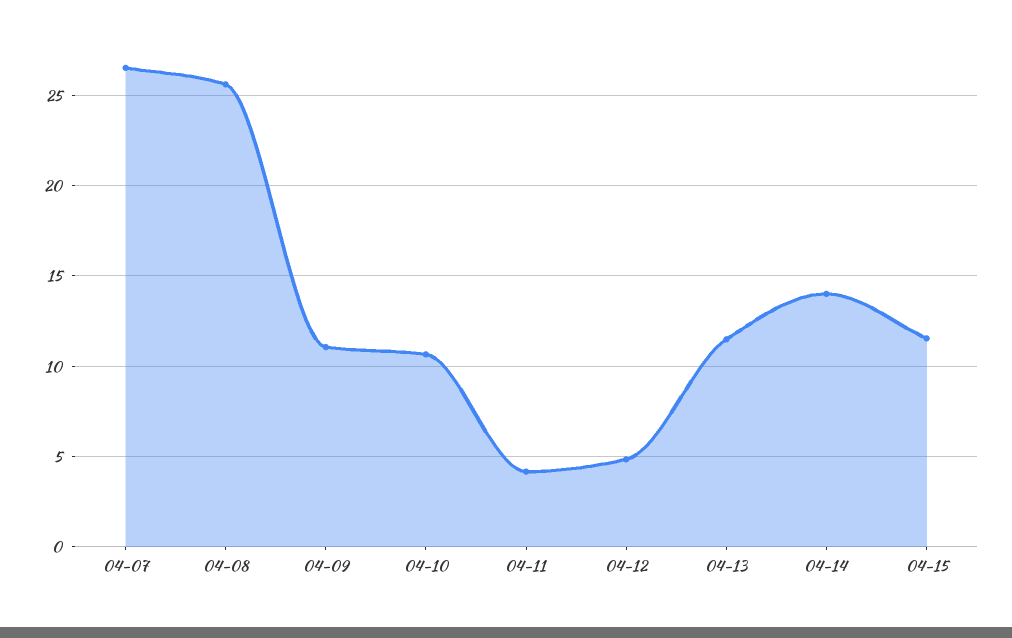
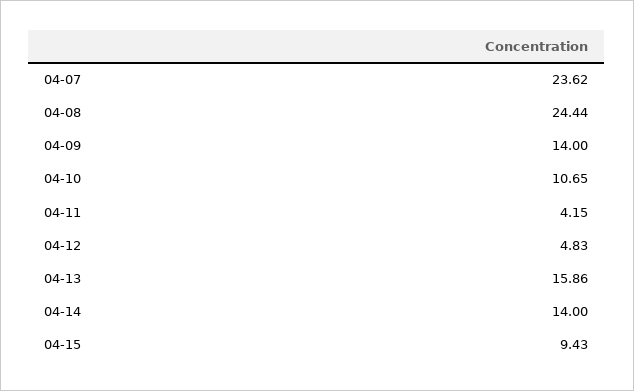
  {
-   "04-07": 26.5,
+   "04-07": 23.62,
-   "04-08": 25.5,
+   "04-08": 24.44,
-   "04-09": 11,
+   "04-09": 14,
    "04-10": 10.65,
    "04-11": 4.15,
    "04-12": 4.83,
-   "04-13": 11.5,
+   "04-13": 15.86,
    "04-14": 14,
-   "04-15": 11.5
+   "04-15": 9.43
  }

